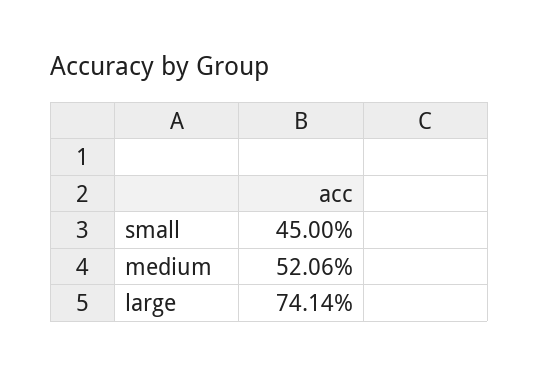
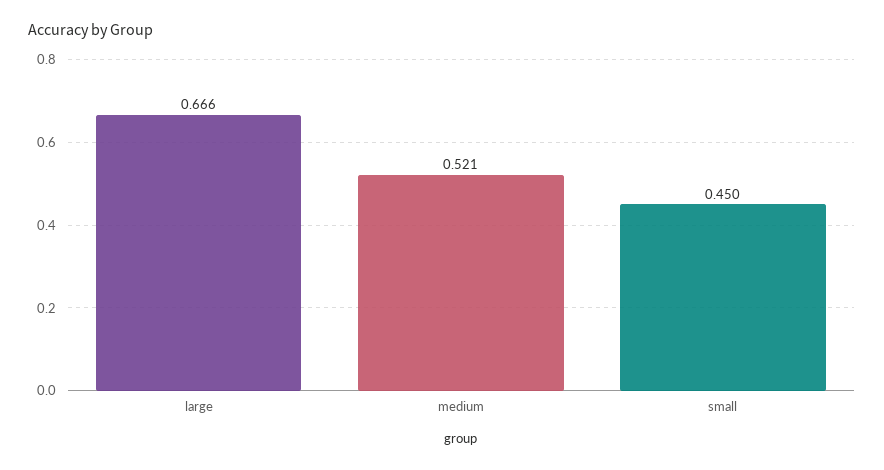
  {
    "small": 0.45,
    "medium": 0.5206,
-   "large": 0.7414
+   "large": 0.666
  }

